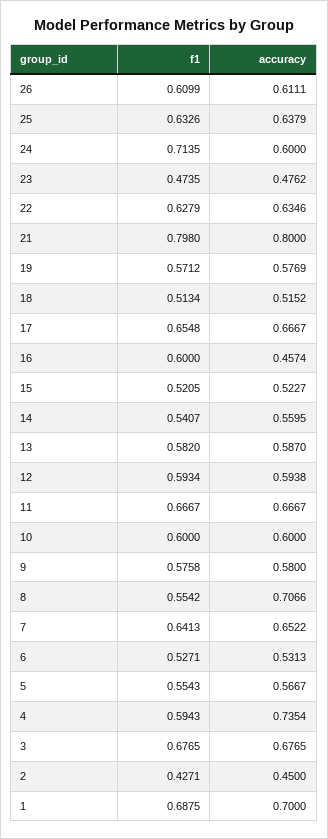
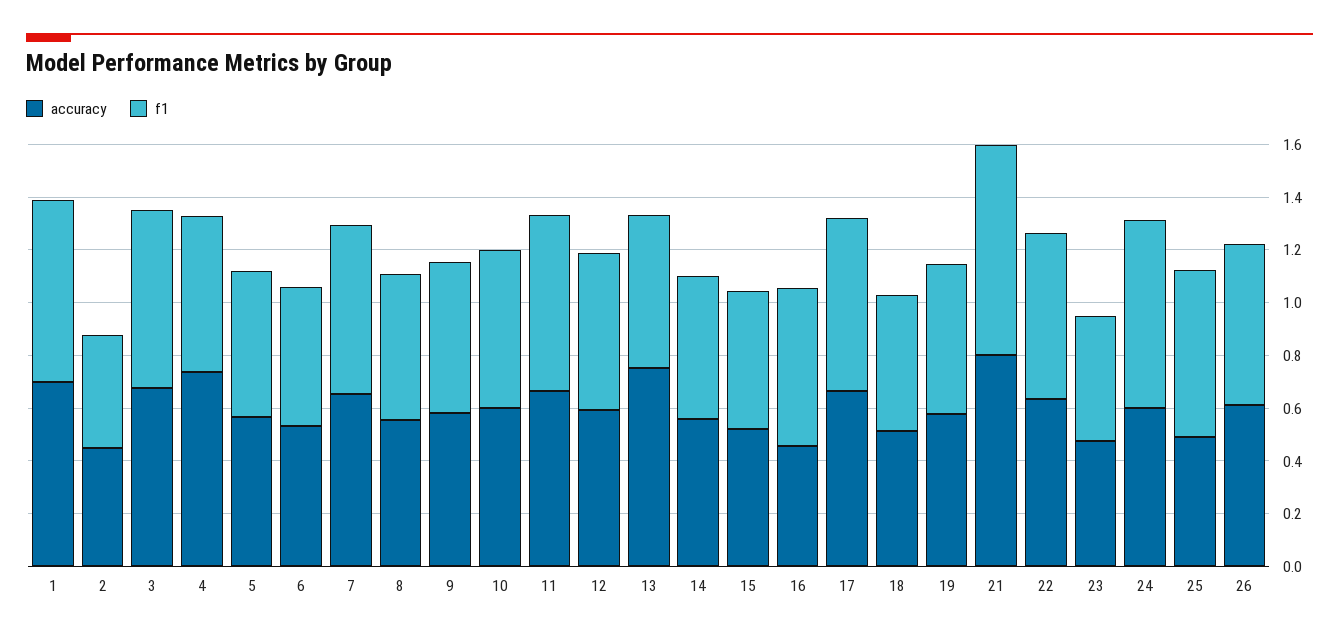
  {
    "f1": {
      "26": 0.6099,
      "25": 0.6326,
      "24": 0.7135,
      "23": 0.4735,
      "22": 0.6279,
      "21": 0.798,
      "19": 0.5712,
      "18": 0.5134,
      "17": 0.6548,
      "16": 0.6,
      "15": 0.5205,
      "14": 0.5407,
      "13": 0.582,
      "12": 0.5934,
      "11": 0.6667,
      "10": 0.6,
      "9": 0.5758,
      "8": 0.5542,
      "7": 0.6413,
      "6": 0.5271,
      "5": 0.5543,
      "4": 0.5943,
      "3": 0.6765,
      "2": 0.4271,
      "1": 0.6875
    },
    "accuracy": {
      "26": 0.6111,
-     "25": 0.6379,
+     "25": 0.5,
      "24": 0.6,
      "23": 0.4762,
      "22": 0.6346,
      "21": 0.8,
      "19": 0.5769,
      "18": 0.5152,
      "17": 0.6667,
      "16": 0.4574,
      "15": 0.5227,
      "14": 0.5595,
-     "13": 0.587,
+     "13": 0.75,
      "12": 0.5938,
      "11": 0.6667,
      "10": 0.6,
      "9": 0.58,
-     "8": 0.7066,
+     "8": 0.55,
      "7": 0.6522,
      "6": 0.5313,
      "5": 0.5667,
      "4": 0.7354,
      "3": 0.6765,
      "2": 0.45,
      "1": 0.7
    }
  }

